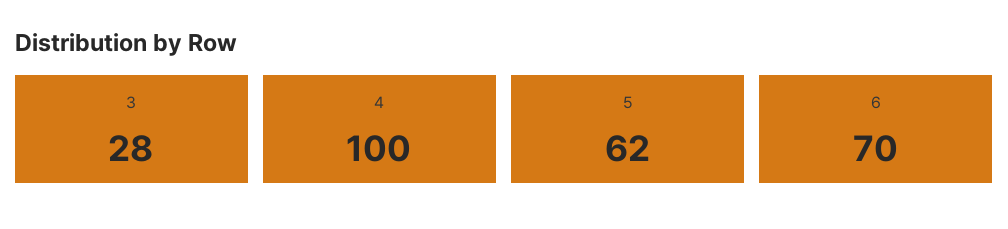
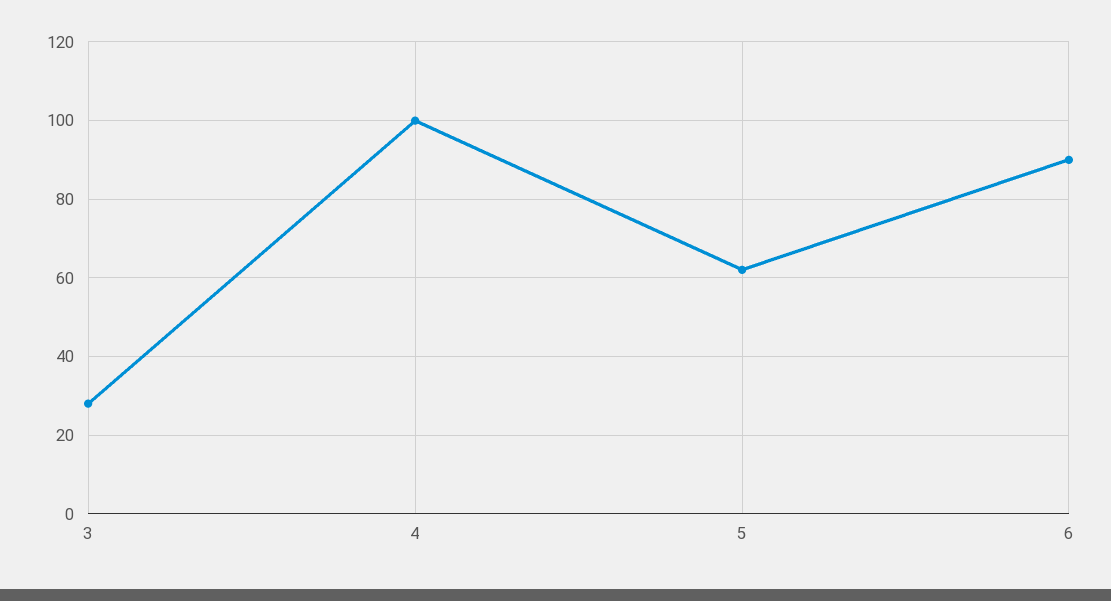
  {
    "3": 28,
    "4": 100,
    "5": 62,
-   "6": 70
+   "6": 90
  }

